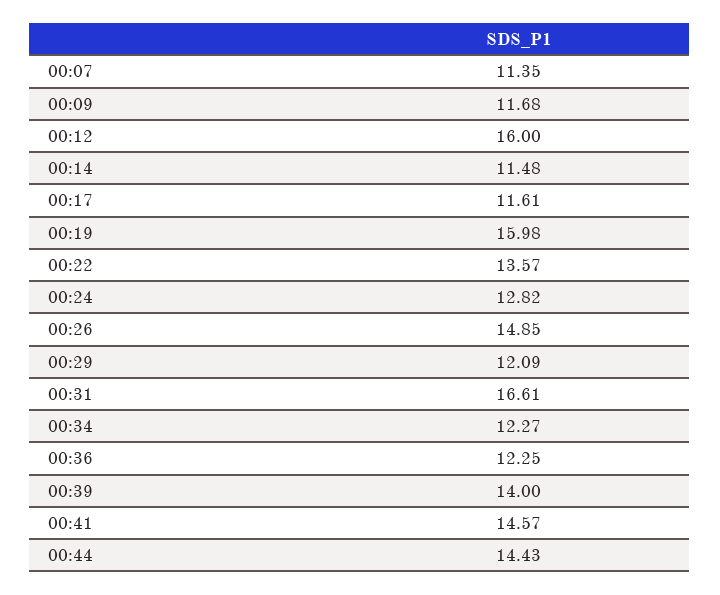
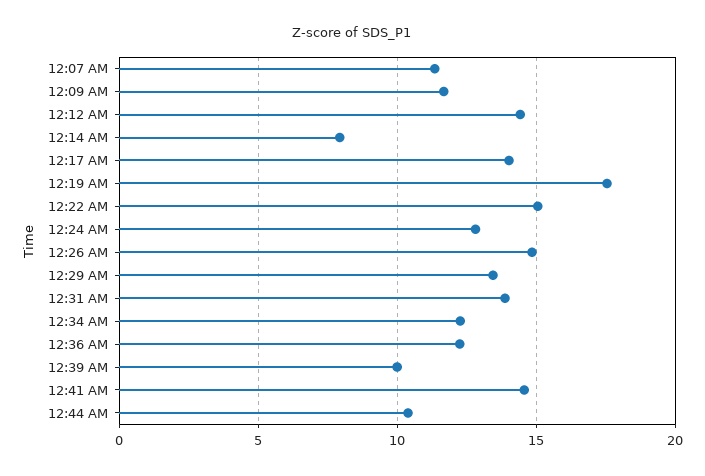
  {
    "00:07": 11.35,
    "00:09": 11.68,
-   "00:12": 16,
+   "00:12": 14.5,
-   "00:14": 11.48,
+   "00:14": 8,
-   "00:17": 11.61,
+   "00:17": 14,
-   "00:19": 15.98,
+   "00:19": 17.5,
-   "00:22": 13.57,
+   "00:22": 15,
    "00:24": 12.82,
    "00:26": 14.85,
-   "00:29": 12.09,
+   "00:29": 13.5,
-   "00:31": 16.61,
+   "00:31": 14,
    "00:34": 12.27,
    "00:36": 12.25,
-   "00:39": 14,
+   "00:39": 10,
    "00:41": 14.57,
-   "00:44": 14.43
+   "00:44": 10.5
  }

